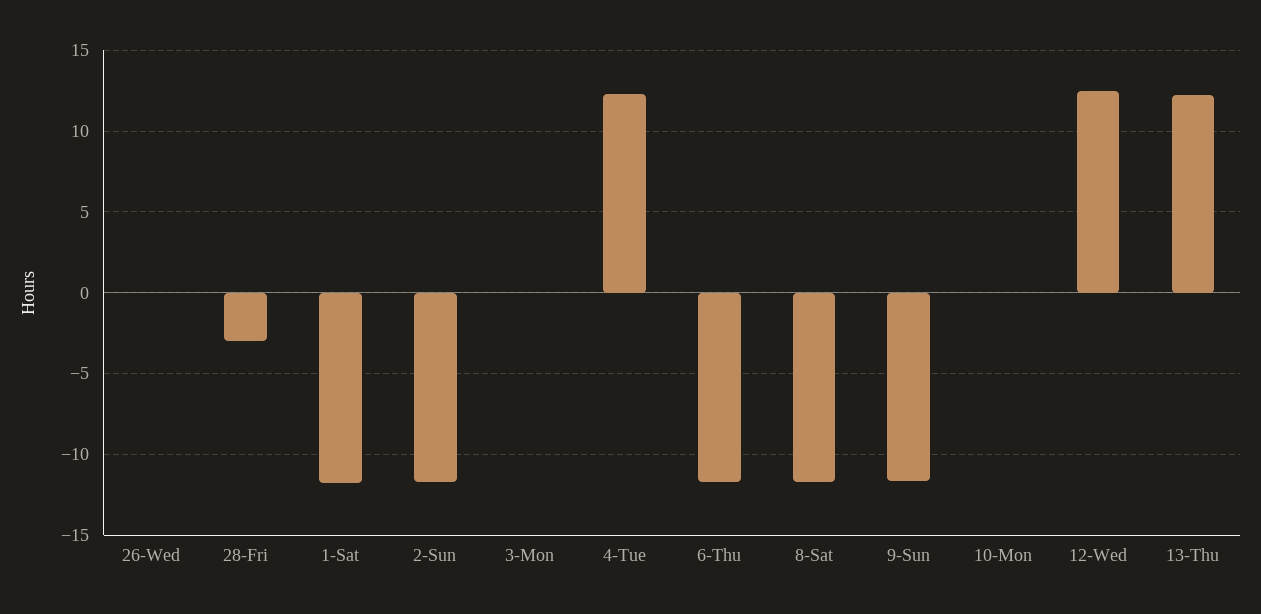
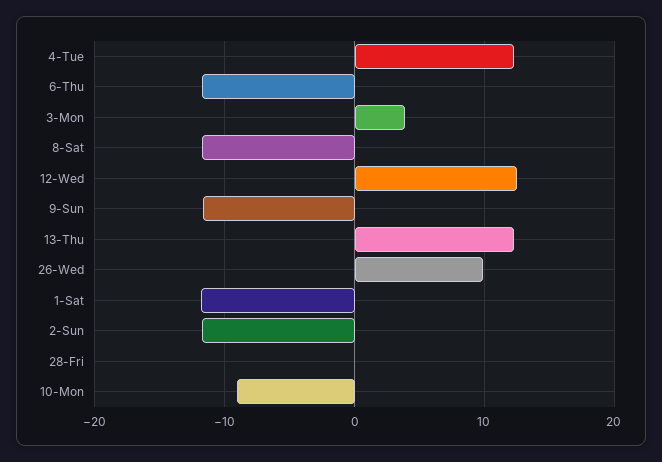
  {
-   "26-Wed": 0,
+   "26-Wed": 10,
-   "28-Fri": -3,
+   "28-Fri": 0,
    "1-Sat": -12,
    "2-Sun": -11.5,
-   "3-Mon": 0,
+   "3-Mon": 4,
    "4-Tue": 12.5,
    "6-Thu": -11.5,
    "8-Sat": -11.5,
    "9-Sun": -11.5,
-   "10-Mon": 0,
+   "10-Mon": -9,
    "12-Wed": 12.5,
    "13-Thu": 12.5
  }

